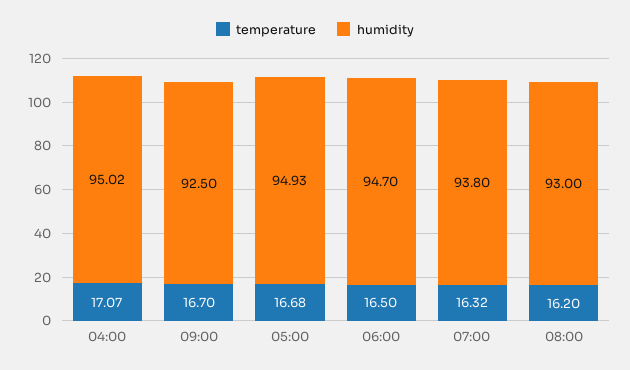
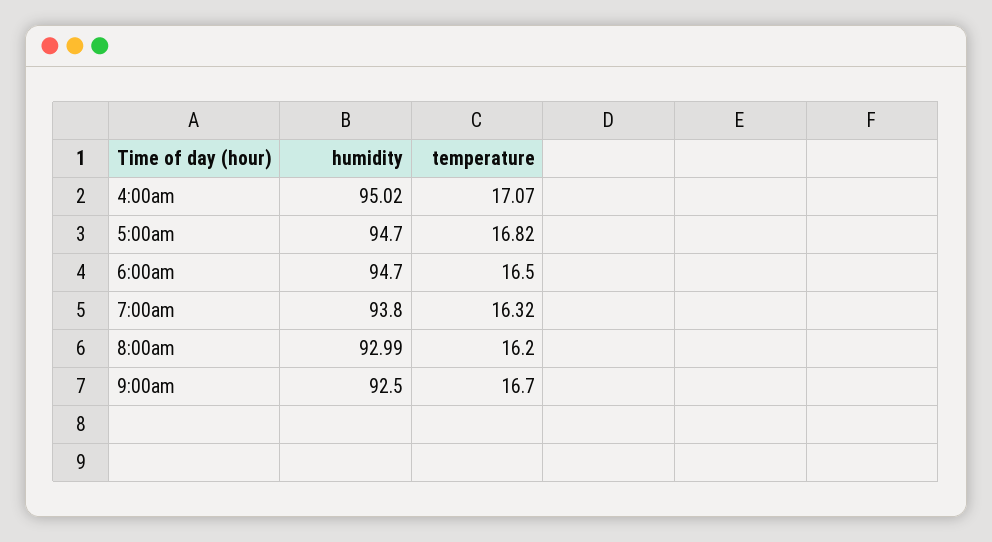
  {
    "temperature": {
      "04:00": 17.07,
      "09:00": 16.7,
-     "05:00": 16.68,
+     "05:00": 16.82,
      "06:00": 16.5,
      "07:00": 16.32,
      "08:00": 16.2
    },
    "humidity": {
      "04:00": 95.02,
      "09:00": 92.5,
-     "05:00": 94.93,
+     "05:00": 94.7,
      "06:00": 94.7,
      "07:00": 93.8,
-     "08:00": 93
+     "08:00": 92.99
    }
  }

